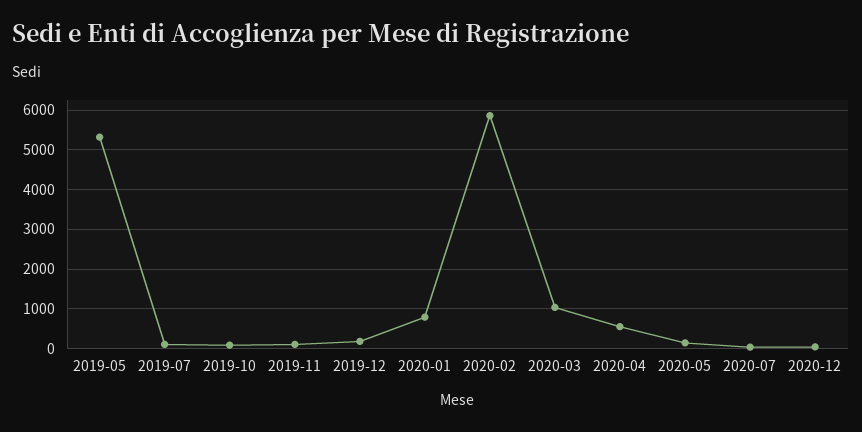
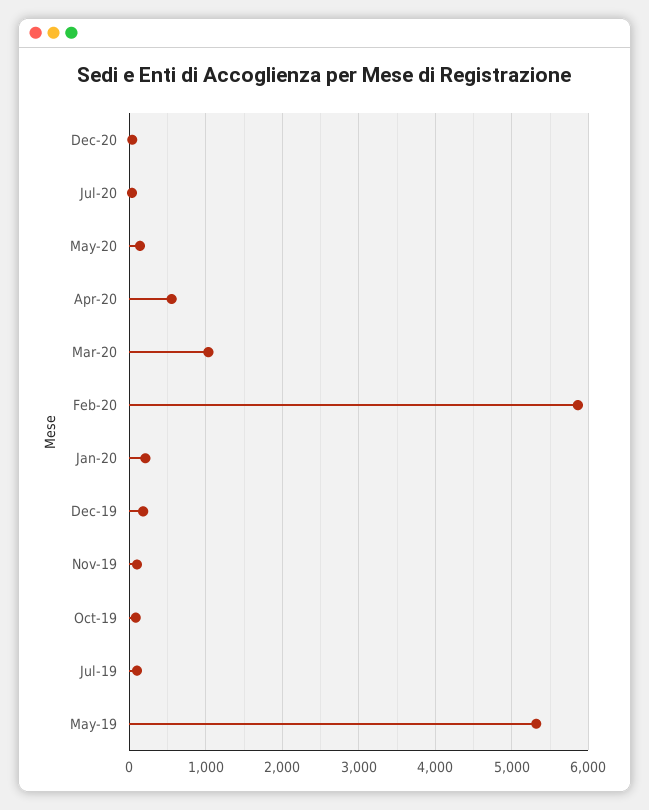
  {
    "2019-05": 5300,
    "2019-07": 100,
    "2019-10": 100,
    "2019-11": 100,
    "2019-12": 200,
-   "2020-01": 800,
+   "2020-01": 200,
    "2020-02": 5900,
    "2020-03": 1000,
    "2020-04": 600,
    "2020-05": 100,
    "2020-07": 0,
    "2020-12": 0
  }

